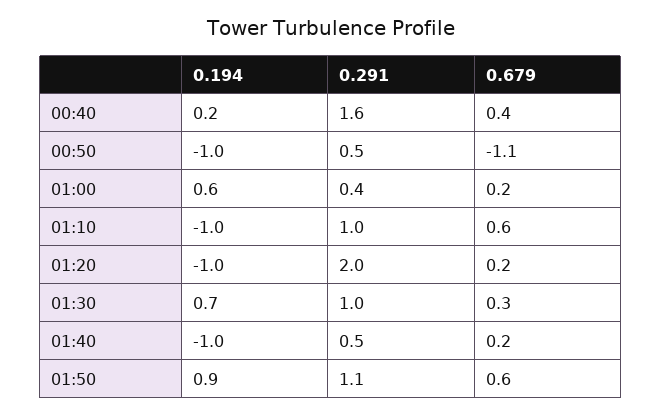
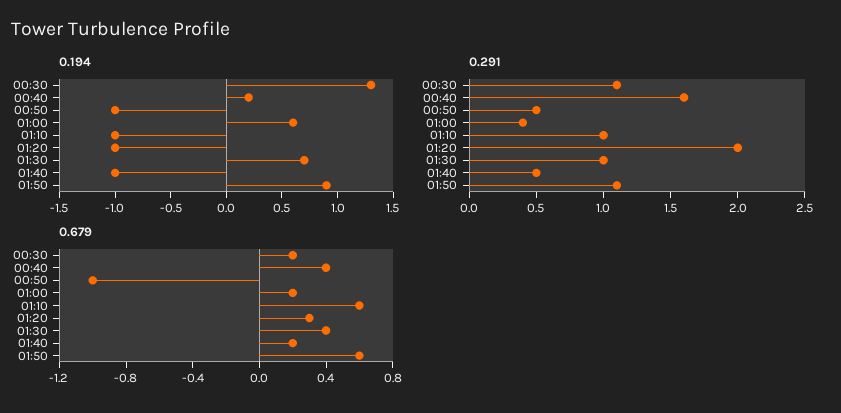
  {
    "0.194": {
      "00:40": 0.2,
      "00:50": -1,
      "01:00": 0.6,
      "01:10": -1,
      "01:20": -1,
      "01:30": 0.7,
      "01:40": -1,
-     "01:50": 0.9
+     "01:50": 0.9,
+     "00:30": 1.3
    },
    "0.291": {
      "00:40": 1.6,
      "00:50": 0.5,
      "01:00": 0.4,
      "01:10": 1,
      "01:20": 2,
      "01:30": 1,
      "01:40": 0.5,
-     "01:50": 1.1
+     "01:50": 1.1,
+     "00:30": 1.1
    },
    "0.679": {
      "00:40": 0.4,
-     "00:50": -1.1,
+     "00:50": -1,
      "01:00": 0.2,
      "01:10": 0.6,
-     "01:20": 0.2,
+     "01:20": 0.3,
-     "01:30": 0.3,
+     "01:30": 0.4,
      "01:40": 0.2,
-     "01:50": 0.6
+     "01:50": 0.6,
+     "00:30": 0.2
    }
  }

